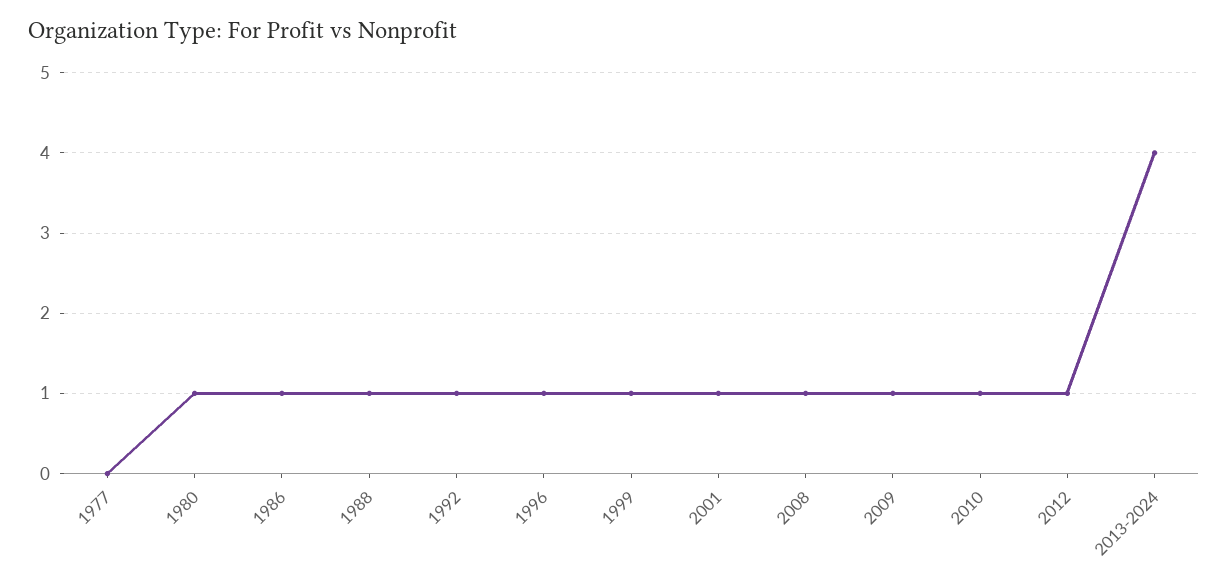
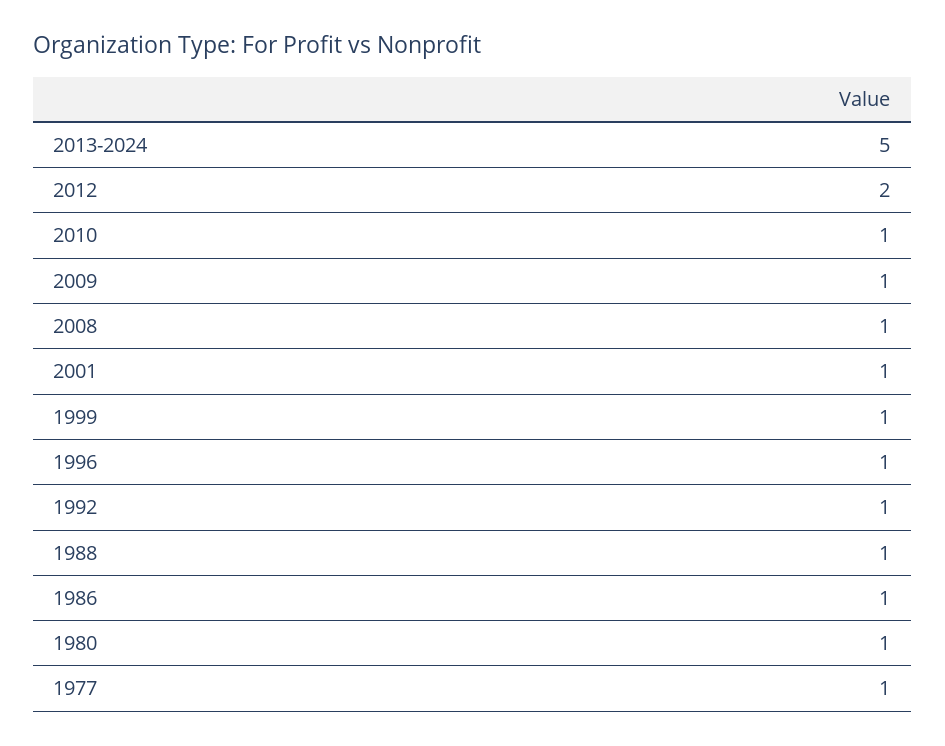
  {
-   "1977": 0,
+   "1977": 1,
    "1980": 1,
    "1986": 1,
    "1988": 1,
    "1992": 1,
    "1996": 1,
    "1999": 1,
    "2001": 1,
    "2008": 1,
    "2009": 1,
    "2010": 1,
-   "2012": 1,
+   "2012": 2,
-   "2013-2024": 4
+   "2013-2024": 5
  }

